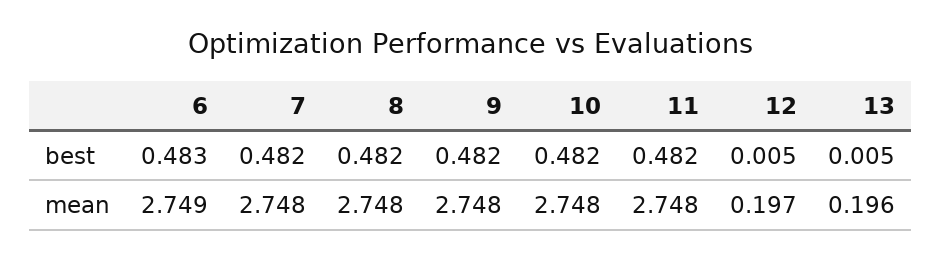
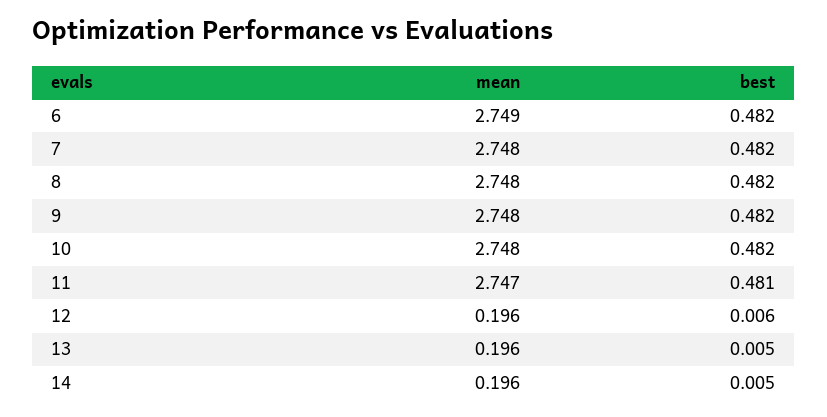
  {
    "6": {
-     "best": 0.483,
+     "best": 0.482,
      "mean": 2.749
    },
    "7": {
      "best": 0.482,
      "mean": 2.748
    },
    "8": {
      "best": 0.482,
      "mean": 2.748
    },
    "9": {
      "best": 0.482,
      "mean": 2.748
    },
    "10": {
      "best": 0.482,
      "mean": 2.748
    },
    "11": {
-     "best": 0.482,
+     "best": 0.481,
-     "mean": 2.748
+     "mean": 2.747
    },
    "12": {
-     "best": 0.005,
+     "best": 0.006,
-     "mean": 0.197
+     "mean": 0.196
    },
    "13": {
      "best": 0.005,
      "mean": 0.196
-   }
+   },
+   "14": {
+     "mean": 0.196,
+     "best": 0.005
+   }
  }

